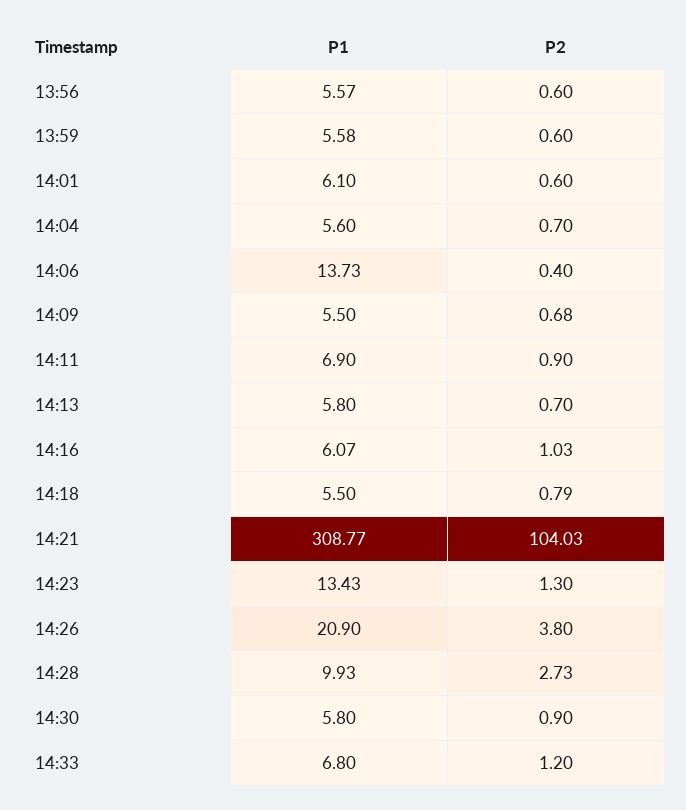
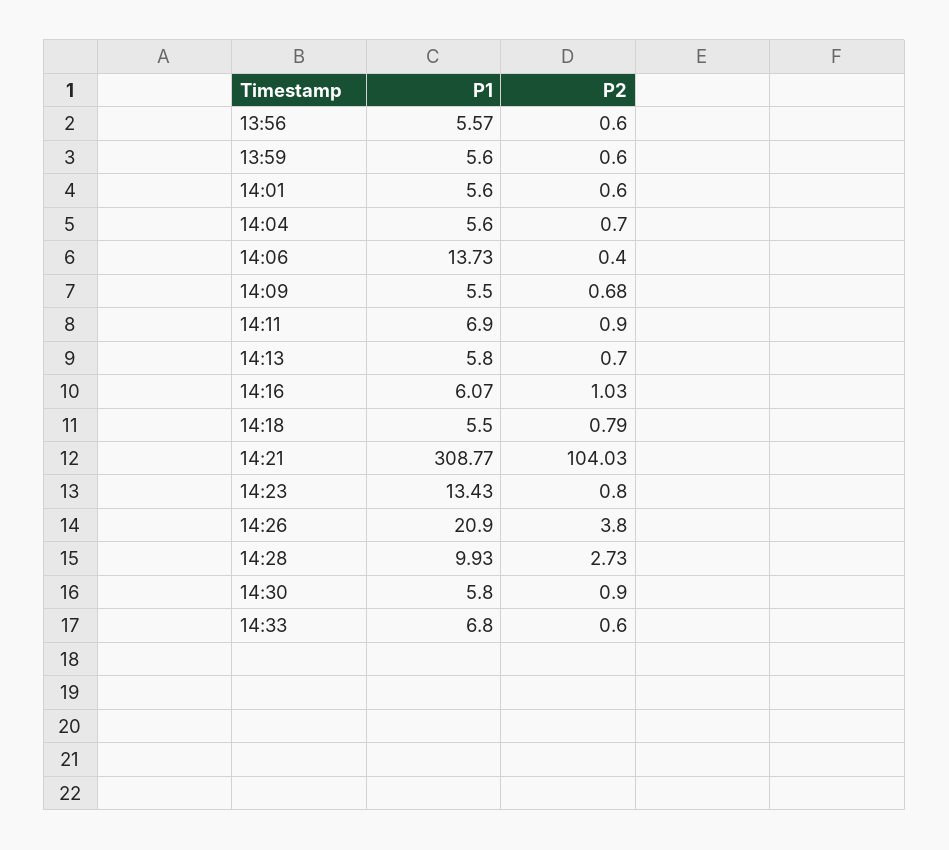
  {
    "P1": {
      "13:56": 5.57,
-     "13:59": 5.58,
+     "13:59": 5.6,
-     "14:01": 6.1,
+     "14:01": 5.6,
      "14:04": 5.6,
      "14:06": 13.73,
      "14:09": 5.5,
      "14:11": 6.9,
      "14:13": 5.8,
      "14:16": 6.07,
      "14:18": 5.5,
      "14:21": 308.77,
      "14:23": 13.43,
      "14:26": 20.9,
      "14:28": 9.93,
      "14:30": 5.8,
      "14:33": 6.8
    },
    "P2": {
      "13:56": 0.6,
      "13:59": 0.6,
      "14:01": 0.6,
      "14:04": 0.7,
      "14:06": 0.4,
      "14:09": 0.68,
      "14:11": 0.9,
      "14:13": 0.7,
      "14:16": 1.03,
      "14:18": 0.79,
      "14:21": 104.03,
-     "14:23": 1.3,
+     "14:23": 0.8,
      "14:26": 3.8,
      "14:28": 2.73,
      "14:30": 0.9,
-     "14:33": 1.2
+     "14:33": 0.6
    }
  }

